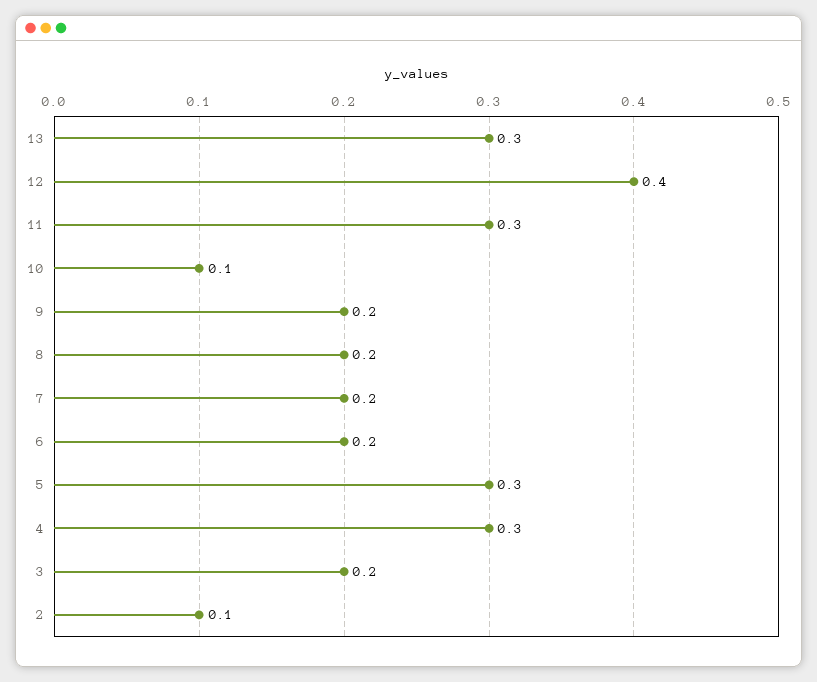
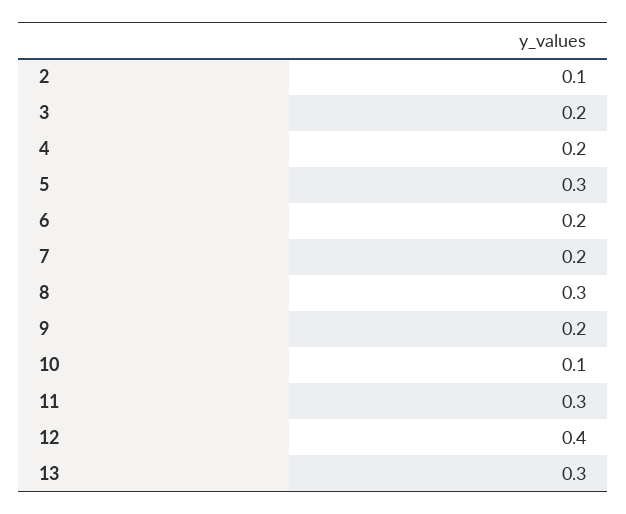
  {
    "13": 0.3,
    "12": 0.4,
    "11": 0.3,
    "10": 0.1,
    "9": 0.2,
-   "8": 0.2,
+   "8": 0.3,
    "7": 0.2,
    "6": 0.2,
    "5": 0.3,
-   "4": 0.3,
+   "4": 0.2,
    "3": 0.2,
    "2": 0.1
  }

